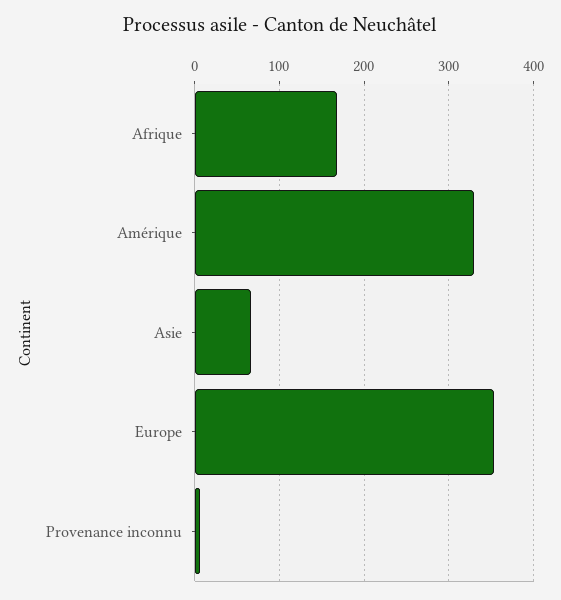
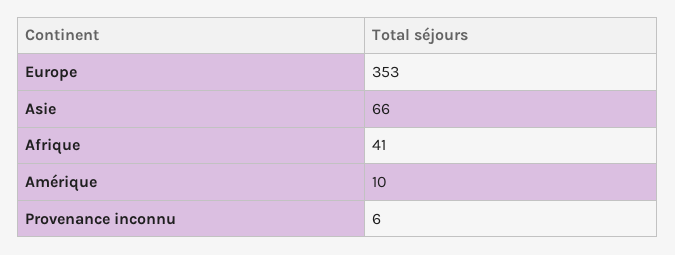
  {
-   "Afrique": 170,
+   "Afrique": 41,
-   "Amérique": 330,
+   "Amérique": 10,
    "Asie": 66,
    "Europe": 353,
    "Provenance inconnu": 6
  }

